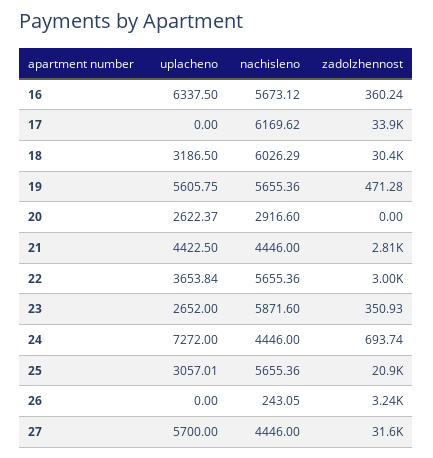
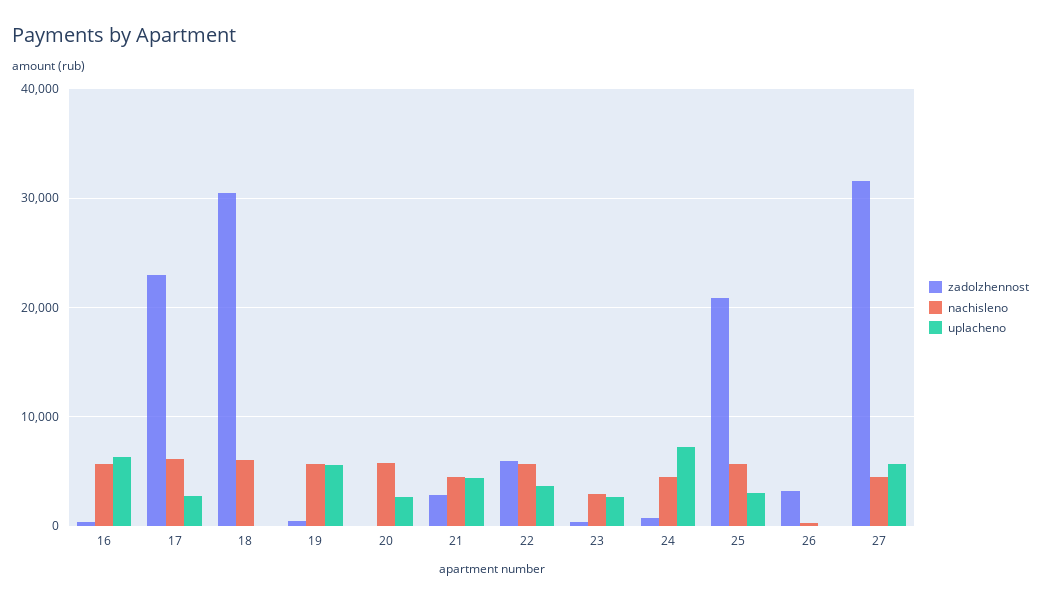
  {
    "uplacheno": {
      "16": 6337.5,
-     "17": 0,
+     "17": 3000,
-     "18": 3186.5,
+     "18": 0,
      "19": 5605.75,
      "20": 2622.37,
      "21": 4422.5,
      "22": 3653.84,
      "23": 2652,
      "24": 7272,
      "25": 3057.01,
      "26": 0,
      "27": 5700
    },
    "nachisleno": {
      "16": 5673.12,
      "17": 6169.62,
      "18": 6026.29,
      "19": 5655.36,
-     "20": 2916.6,
+     "20": 6000,
      "21": 4446,
      "22": 5655.36,
-     "23": 5871.6,
+     "23": 3000,
      "24": 4446,
      "25": 5655.36,
      "26": 243.05,
      "27": 4446
    },
    "zadolzhennost": {
      "16": 360.24,
-     "17": 33900,
+     "17": 23000,
      "18": 30400,
      "19": 471.28,
      "20": 0,
      "21": 2810,
-     "22": 3000,
+     "22": 6000,
      "23": 350.93,
      "24": 693.74,
      "25": 20900,
      "26": 3240,
      "27": 31600
    }
  }

